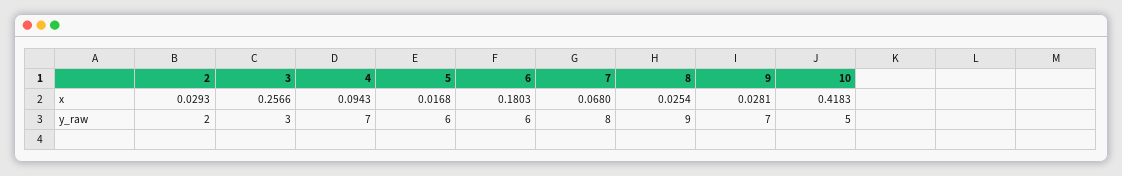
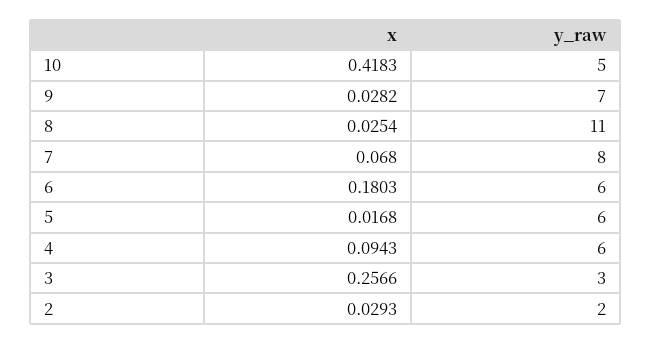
  {
    "2": {
      "x": 0.0293,
      "y_raw": 2
    },
    "3": {
      "x": 0.2566,
      "y_raw": 3
    },
    "4": {
      "x": 0.0943,
-     "y_raw": 7
+     "y_raw": 6
    },
    "5": {
      "x": 0.0168,
      "y_raw": 6
    },
    "6": {
      "x": 0.1803,
      "y_raw": 6
    },
    "7": {
      "x": 0.068,
      "y_raw": 8
    },
    "8": {
      "x": 0.0254,
-     "y_raw": 9
+     "y_raw": 11
    },
    "9": {
-     "x": 0.0281,
+     "x": 0.0282,
      "y_raw": 7
    },
    "10": {
      "x": 0.4183,
      "y_raw": 5
    }
  }

